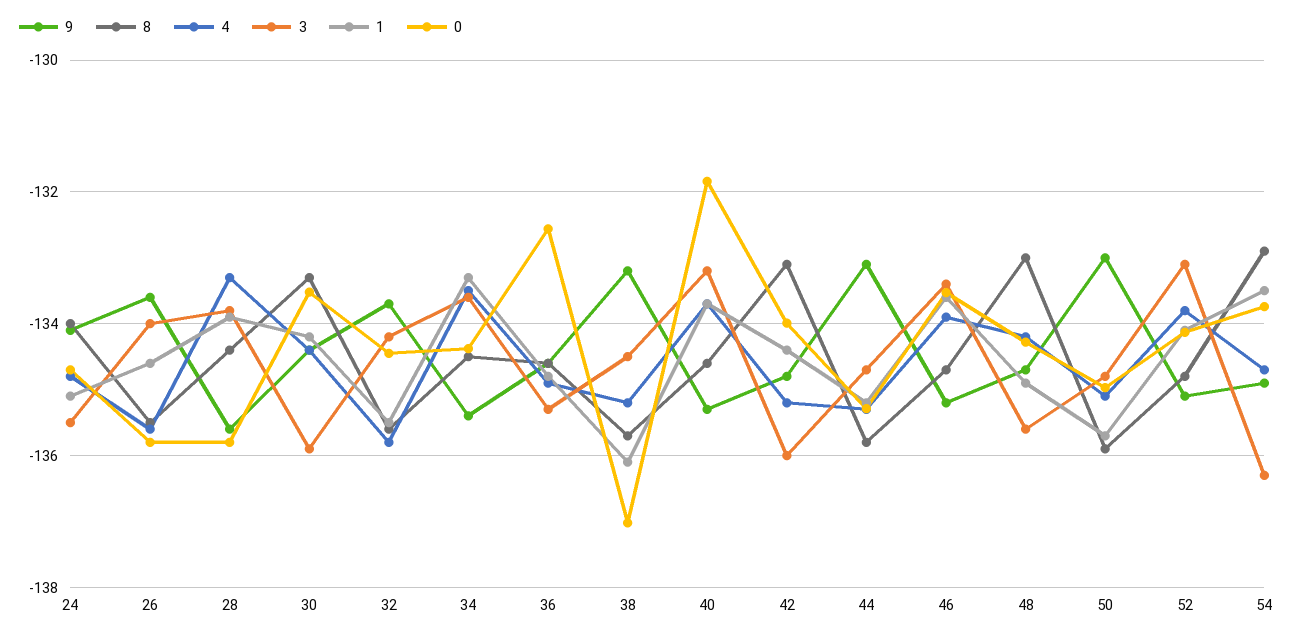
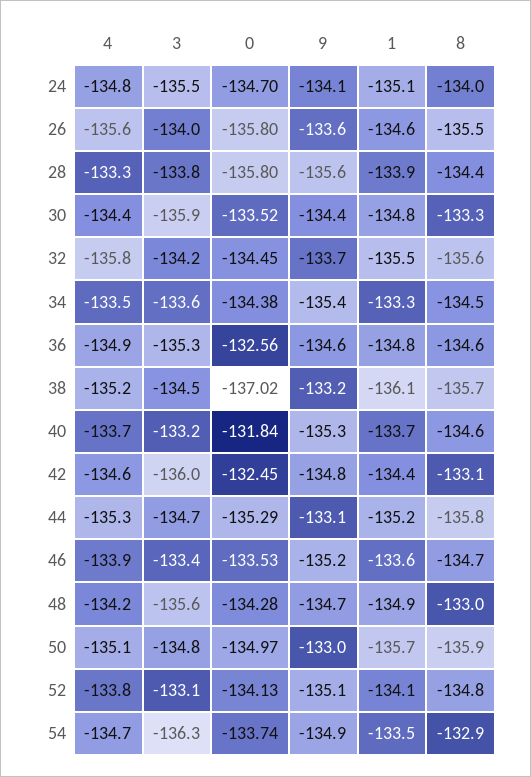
  {
    "9": {
      "24": -134.1,
      "26": -133.6,
      "28": -135.6,
      "30": -134.4,
      "32": -133.7,
      "34": -135.4,
      "36": -134.6,
      "38": -133.2,
      "40": -135.3,
      "42": -134.8,
      "44": -133.1,
      "46": -135.2,
      "48": -134.7,
      "50": -133,
      "52": -135.1,
      "54": -134.9
    },
    "8": {
      "24": -134,
      "26": -135.5,
      "28": -134.4,
      "30": -133.3,
      "32": -135.6,
      "34": -134.5,
      "36": -134.6,
      "38": -135.7,
      "40": -134.6,
      "42": -133.1,
      "44": -135.8,
      "46": -134.7,
      "48": -133,
      "50": -135.9,
      "52": -134.8,
      "54": -132.9
    },
    "4": {
      "24": -134.8,
      "26": -135.6,
      "28": -133.3,
      "30": -134.4,
      "32": -135.8,
      "34": -133.5,
      "36": -134.9,
      "38": -135.2,
      "40": -133.7,
-     "42": -135.2,
+     "42": -134.6,
      "44": -135.3,
      "46": -133.9,
      "48": -134.2,
      "50": -135.1,
      "52": -133.8,
      "54": -134.7
    },
    "3": {
      "24": -135.5,
      "26": -134,
      "28": -133.8,
      "30": -135.9,
      "32": -134.2,
      "34": -133.6,
      "36": -135.3,
      "38": -134.5,
      "40": -133.2,
      "42": -136,
      "44": -134.7,
      "46": -133.4,
      "48": -135.6,
      "50": -134.8,
      "52": -133.1,
      "54": -136.3
    },
    "1": {
      "24": -135.1,
      "26": -134.6,
      "28": -133.9,
-     "30": -134.2,
+     "30": -134.8,
      "32": -135.5,
      "34": -133.3,
      "36": -134.8,
      "38": -136.1,
      "40": -133.7,
      "42": -134.4,
      "44": -135.2,
      "46": -133.6,
      "48": -134.9,
      "50": -135.7,
      "52": -134.1,
      "54": -133.5
    },
    "0": {
      "24": -134.7,
      "26": -135.8,
      "28": -135.8,
      "30": -133.52,
      "32": -134.45,
      "34": -134.38,
      "36": -132.56,
      "38": -137.02,
      "40": -131.84,
-     "42": -134,
+     "42": -132.45,
      "44": -135.29,
      "46": -133.53,
      "48": -134.28,
      "50": -134.97,
      "52": -134.13,
      "54": -133.74
    }
  }

